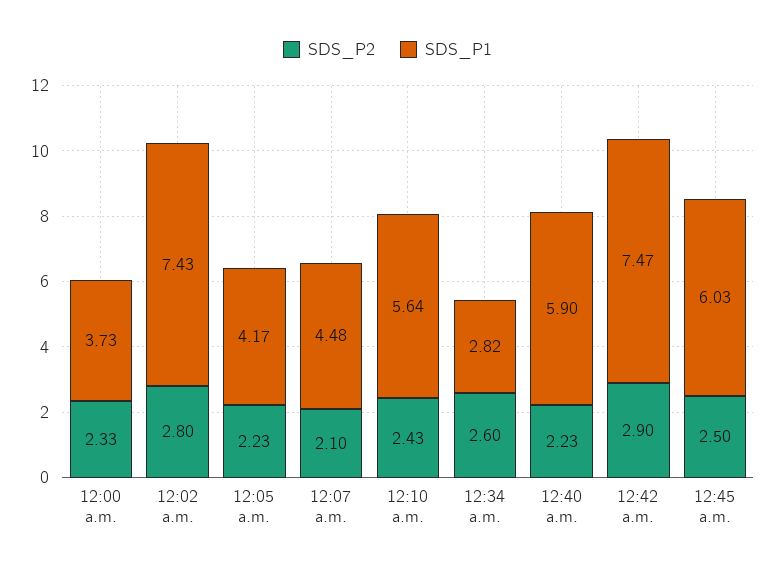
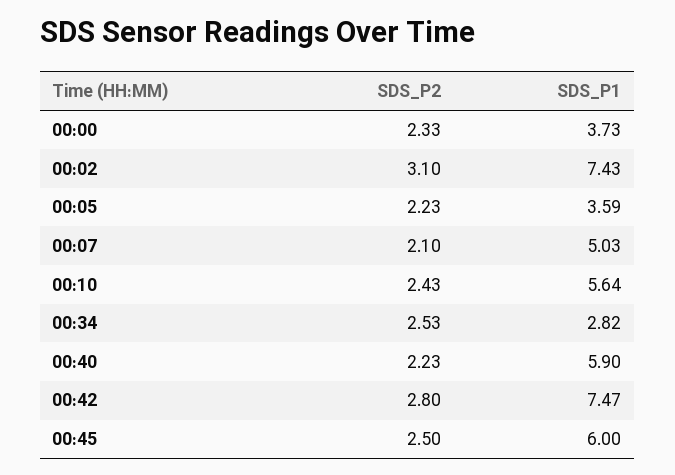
  {
    "SDS_P2": {
      "12:00 a.m.": 2.33,
-     "12:02 a.m.": 2.8,
+     "12:02 a.m.": 3.1,
      "12:05 a.m.": 2.23,
      "12:07 a.m.": 2.1,
      "12:10 a.m.": 2.43,
-     "12:34 a.m.": 2.6,
+     "12:34 a.m.": 2.53,
      "12:40 a.m.": 2.23,
-     "12:42 a.m.": 2.9,
+     "12:42 a.m.": 2.8,
      "12:45 a.m.": 2.5
    },
    "SDS_P1": {
      "12:00 a.m.": 3.73,
      "12:02 a.m.": 7.43,
-     "12:05 a.m.": 4.17,
+     "12:05 a.m.": 3.59,
-     "12:07 a.m.": 4.48,
+     "12:07 a.m.": 5.03,
      "12:10 a.m.": 5.64,
      "12:34 a.m.": 2.82,
      "12:40 a.m.": 5.9,
      "12:42 a.m.": 7.47,
-     "12:45 a.m.": 6.03
+     "12:45 a.m.": 6
    }
  }

